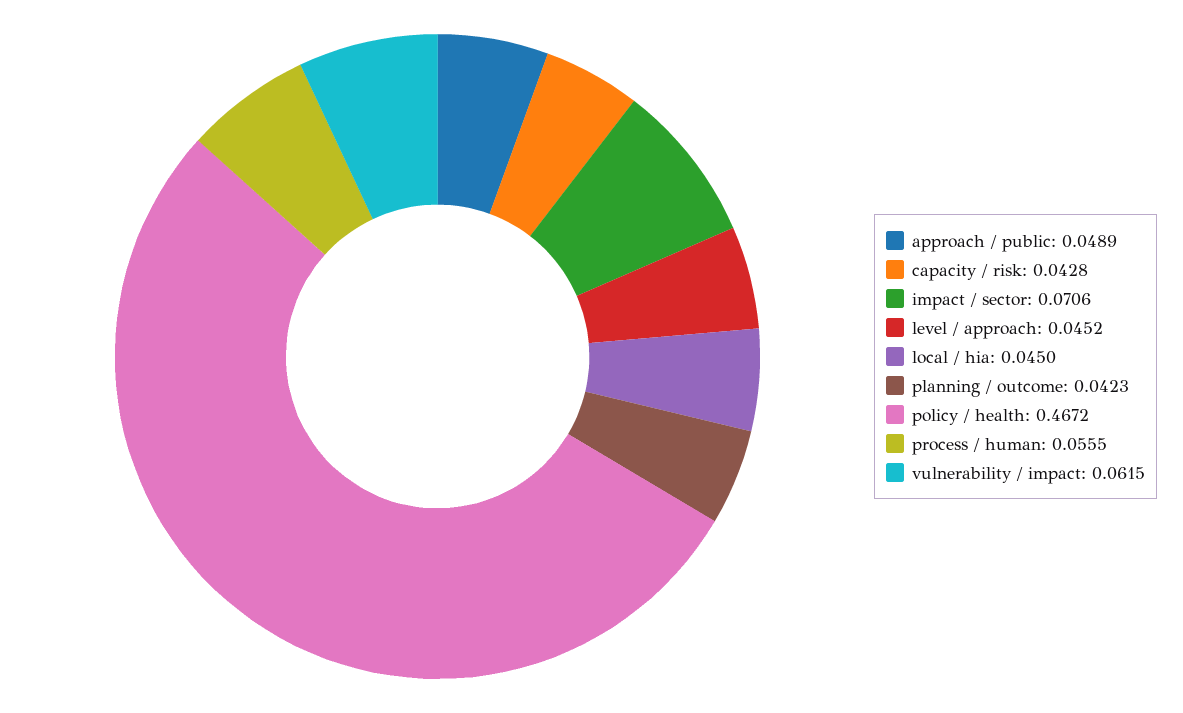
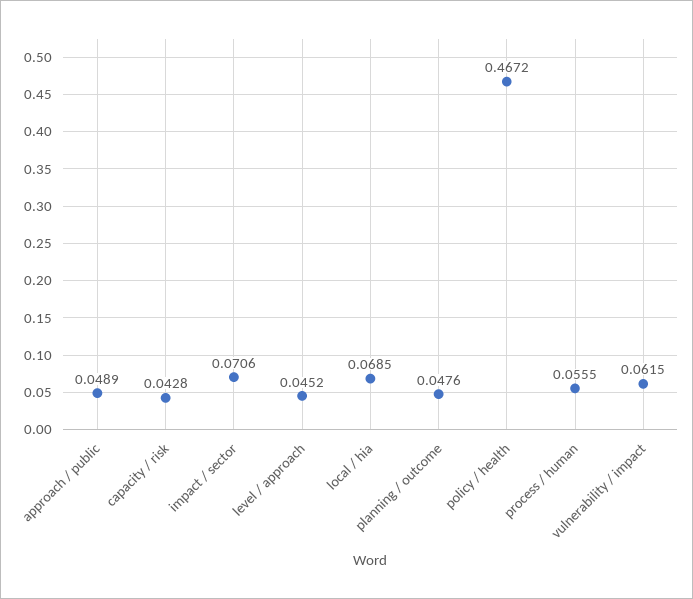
  {
    "approach / public": 0.0489,
    "capacity / risk": 0.0428,
    "impact / sector": 0.0706,
    "level / approach": 0.0452,
-   "local / hia": 0.045,
+   "local / hia": 0.0685,
-   "planning / outcome": 0.0423,
+   "planning / outcome": 0.0476,
    "policy / health": 0.4672,
    "process / human": 0.0555,
    "vulnerability / impact": 0.0615
  }

